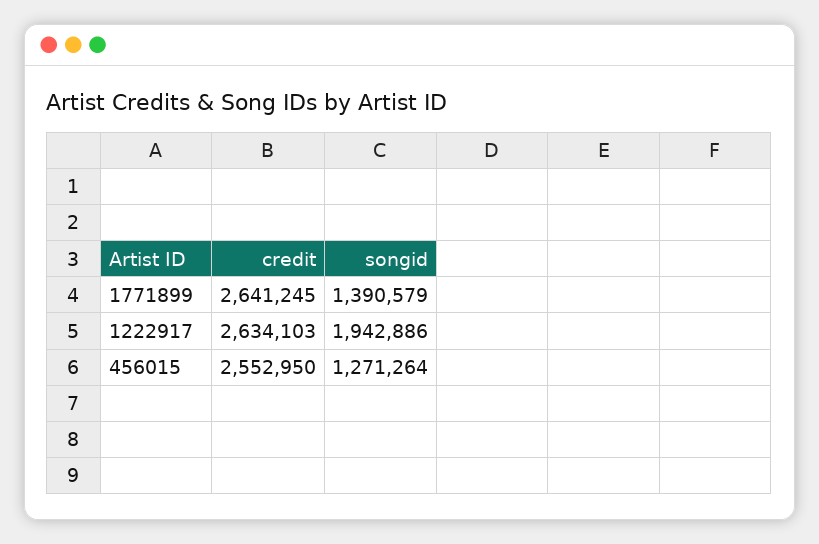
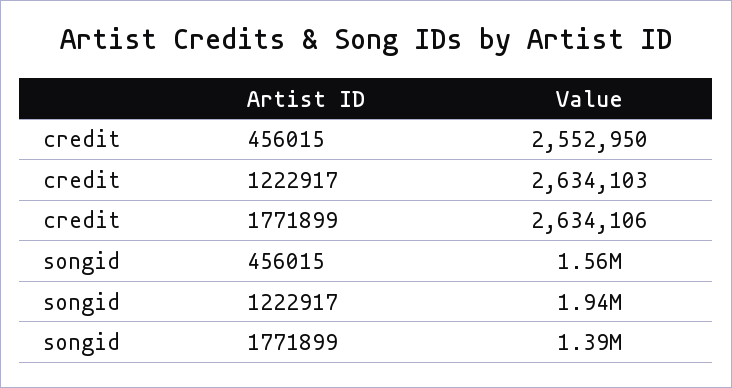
  {
    "credit": {
-     "1771899": 2641245,
+     "1771899": 2634106,
      "1222917": 2634103,
      "456015": 2552950
    },
    "songid": {
      "1771899": 1390579,
      "1222917": 1942886,
-     "456015": 1271264
+     "456015": 1560000
    }
  }

